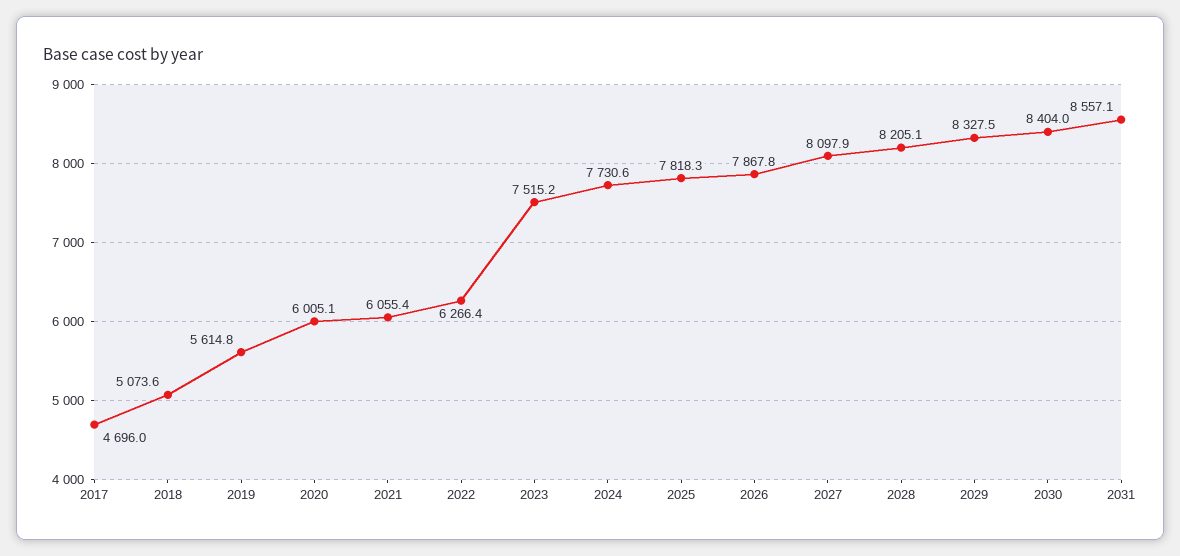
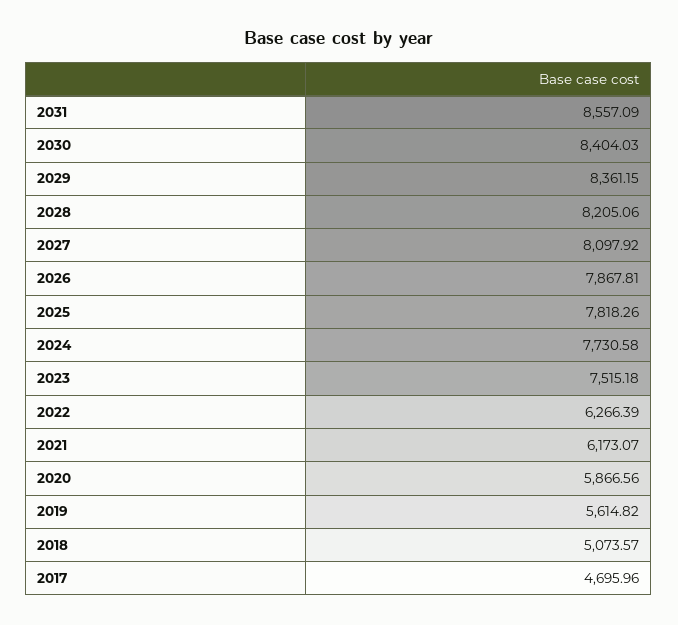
  {
    "2017": 4695.96,
    "2018": 5073.57,
    "2019": 5614.82,
-   "2020": 6005.1,
+   "2020": 5866.56,
-   "2021": 6055.4,
+   "2021": 6173.07,
    "2022": 6266.39,
    "2023": 7515.18,
    "2024": 7730.58,
    "2025": 7818.26,
    "2026": 7867.81,
    "2027": 8097.92,
    "2028": 8205.06,
-   "2029": 8327.5,
+   "2029": 8361.15,
    "2030": 8404.03,
    "2031": 8557.09
  }

